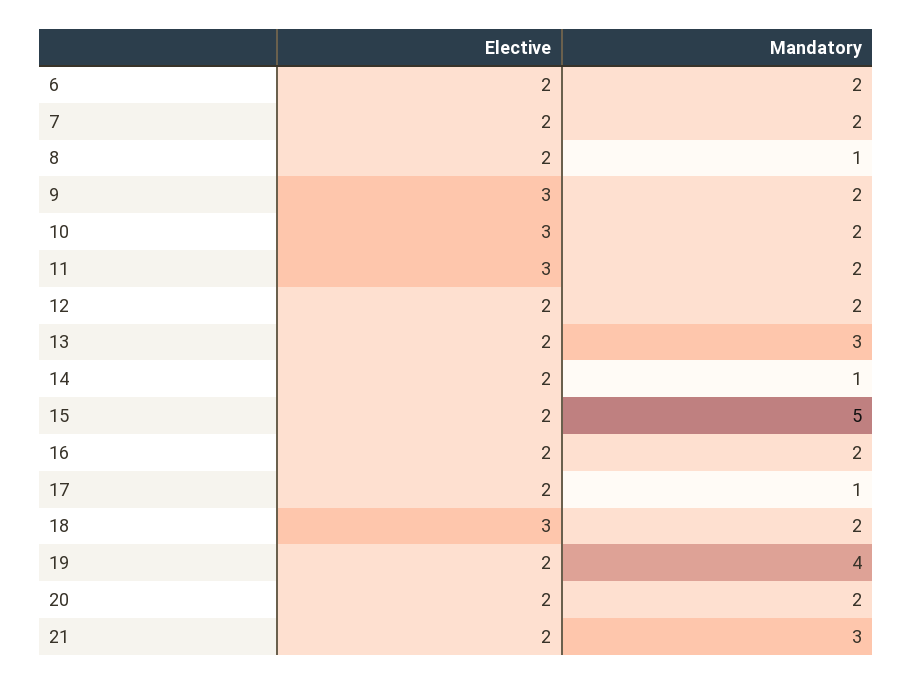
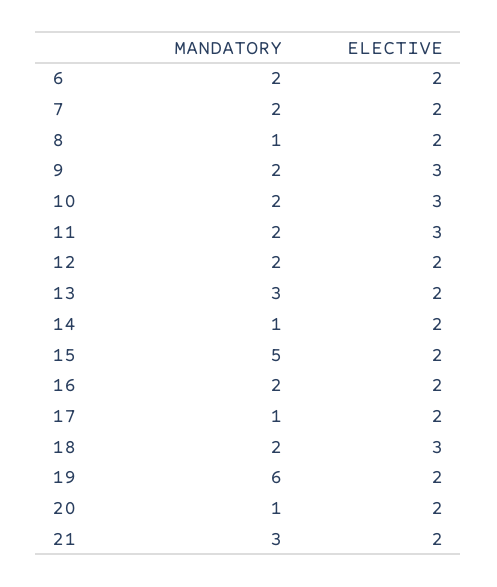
  {
    "Elective": {
      "6": 2,
      "7": 2,
      "8": 2,
      "9": 3,
      "10": 3,
      "11": 3,
      "12": 2,
      "13": 2,
      "14": 2,
      "15": 2,
      "16": 2,
      "17": 2,
      "18": 3,
      "19": 2,
      "20": 2,
      "21": 2
    },
    "Mandatory": {
      "6": 2,
      "7": 2,
      "8": 1,
      "9": 2,
      "10": 2,
      "11": 2,
      "12": 2,
      "13": 3,
      "14": 1,
      "15": 5,
      "16": 2,
      "17": 1,
      "18": 2,
-     "19": 4,
+     "19": 6,
-     "20": 2,
+     "20": 1,
      "21": 3
    }
  }

